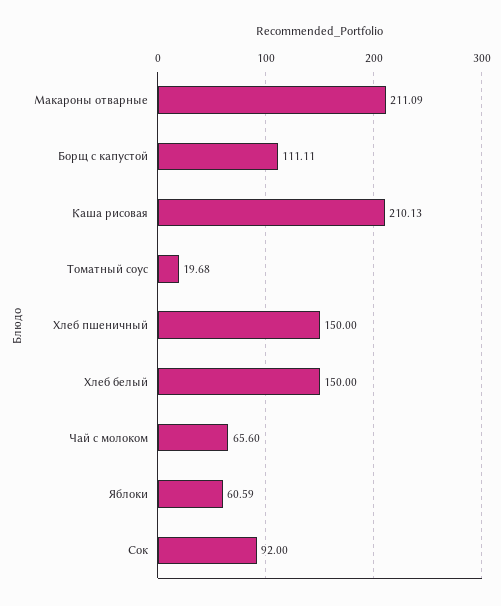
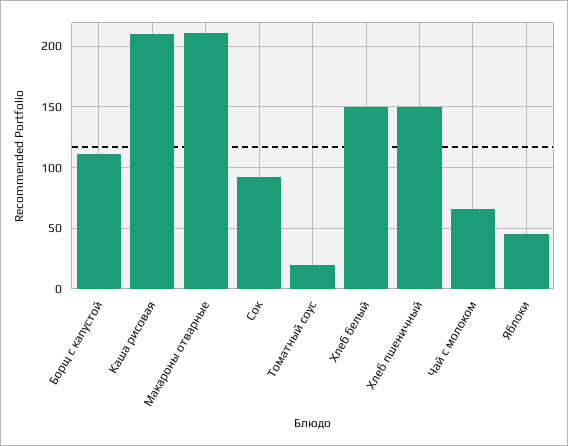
  {
    "Макароны отварные": 211.09,
    "Борщ с капустой": 111.11,
    "Каша рисовая": 210.13,
    "Томатный соус": 19.68,
    "Хлеб пшеничный": 150,
    "Хлеб белый": 150,
    "Чай с молоком": 65.6,
-   "Яблоки": 60.59,
+   "Яблоки": 45,
    "Сок": 92
  }

